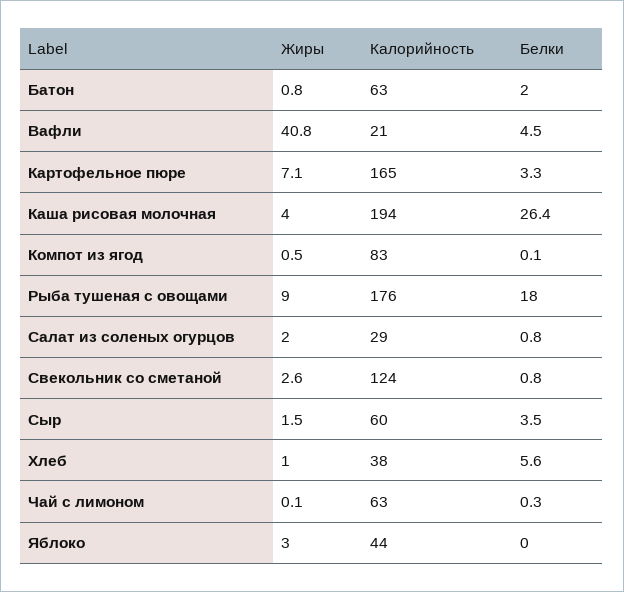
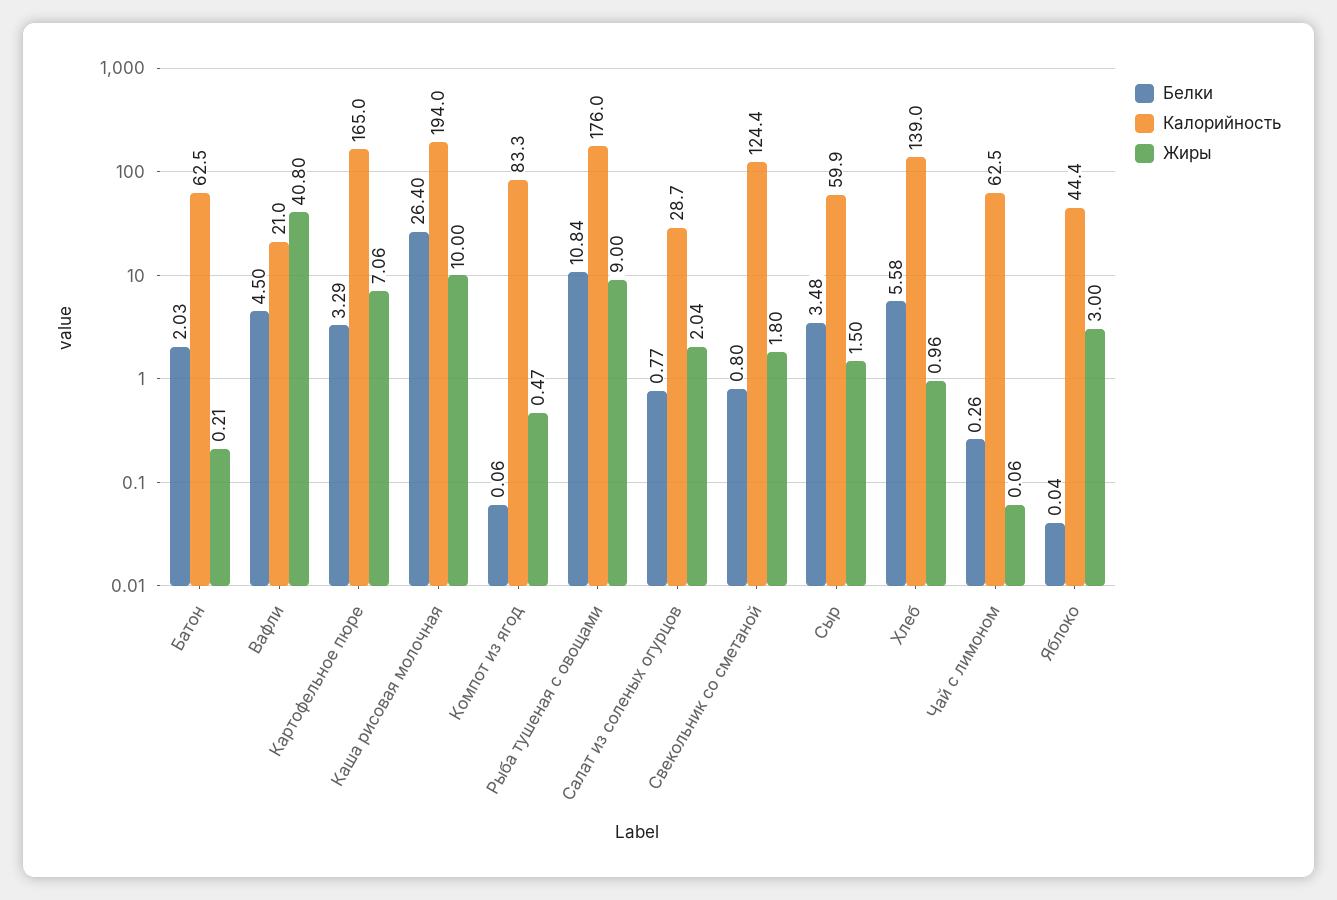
  {
    "Жиры": {
-     "Батон": 0.8,
+     "Батон": 0.21,
      "Вафли": 40.8,
      "Картофельное пюре": 7.06,
-     "Каша рисовая молочная": 4,
+     "Каша рисовая молочная": 10,
      "Компот из ягод": 0.47,
      "Рыба тушеная с овощами": 9,
      "Салат из соленых огурцов": 2.04,
-     "Свекольник со сметаной": 2.6,
+     "Свекольник со сметаной": 1.8,
      "Сыр": 1.5,
      "Хлеб": 0.96,
      "Чай с лимоном": 0.06,
      "Яблоко": 3
    },
    "Калорийность": {
      "Батон": 62.5,
      "Вафли": 21,
      "Картофельное пюре": 165,
      "Каша рисовая молочная": 194,
      "Компот из ягод": 83.3,
      "Рыба тушеная с овощами": 176,
      "Салат из соленых огурцов": 28.7,
      "Свекольник со сметаной": 124.4,
      "Сыр": 59.9,
-     "Хлеб": 38,
+     "Хлеб": 139,
      "Чай с лимоном": 62.5,
      "Яблоко": 44.4
    },
    "Белки": {
      "Батон": 2.03,
      "Вафли": 4.5,
      "Картофельное пюре": 3.29,
      "Каша рисовая молочная": 26.4,
      "Компот из ягод": 0.06,
-     "Рыба тушеная с овощами": 18,
+     "Рыба тушеная с овощами": 10.84,
      "Салат из соленых огурцов": 0.77,
      "Свекольник со сметаной": 0.8,
      "Сыр": 3.48,
      "Хлеб": 5.58,
      "Чай с лимоном": 0.26,
      "Яблоко": 0.04
    }
  }

